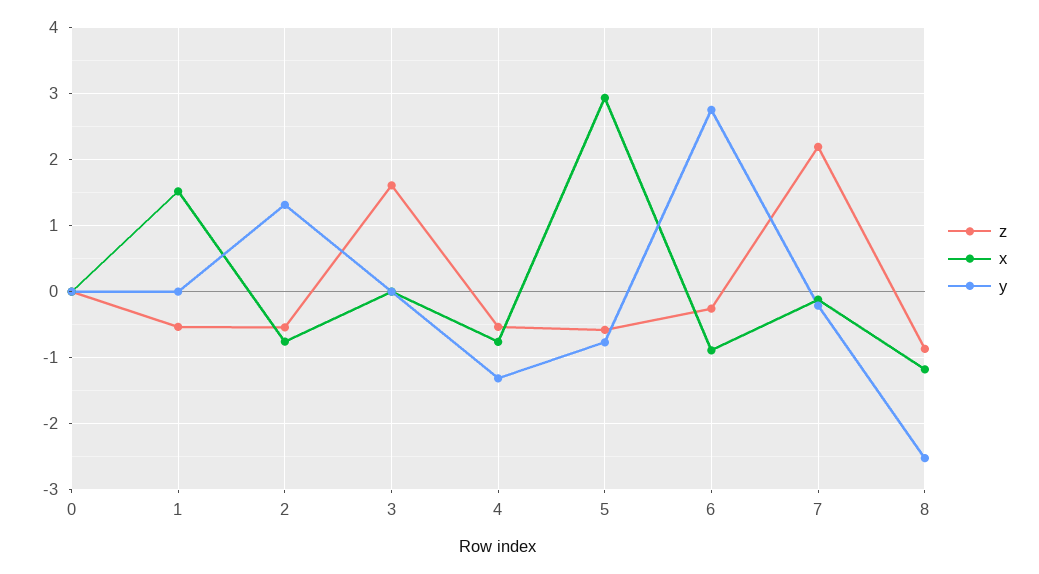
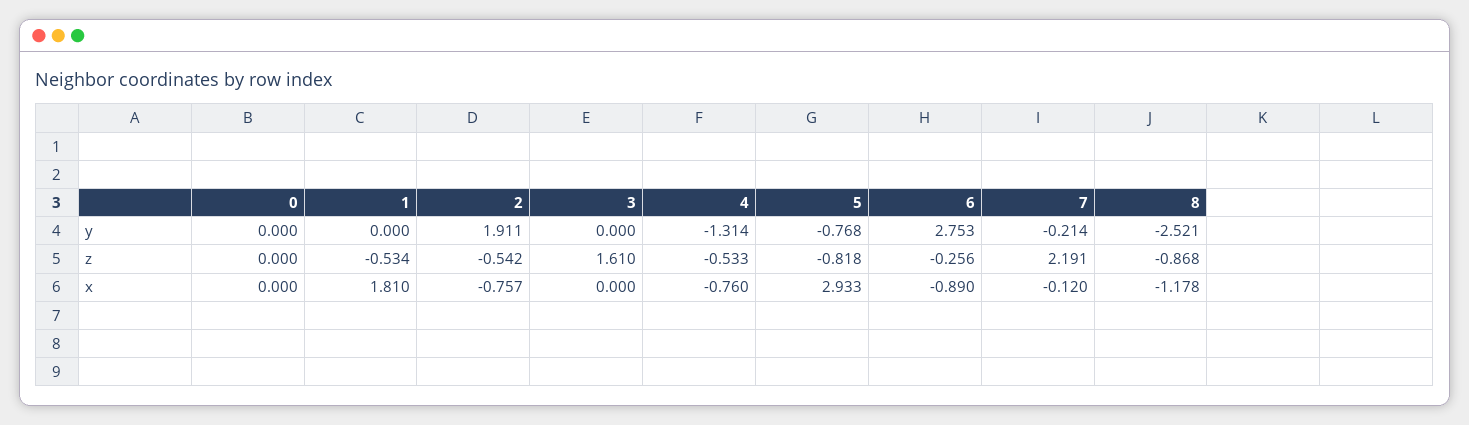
  {
    "z": {
      "0": 0,
      "1": -0.534,
      "2": -0.542,
      "3": 1.61,
      "4": -0.533,
-     "5": -0.6,
+     "5": -0.818,
      "6": -0.256,
      "7": 2.191,
      "8": -0.868
    },
    "x": {
      "0": 0,
-     "1": 1.5,
+     "1": 1.81,
      "2": -0.757,
      "3": 0,
      "4": -0.76,
      "5": 2.933,
      "6": -0.89,
      "7": -0.12,
      "8": -1.178
    },
    "y": {
      "0": 0,
      "1": 0,
-     "2": 1.3,
+     "2": 1.911,
      "3": 0,
      "4": -1.314,
      "5": -0.768,
      "6": 2.753,
      "7": -0.214,
      "8": -2.521
    }
  }

